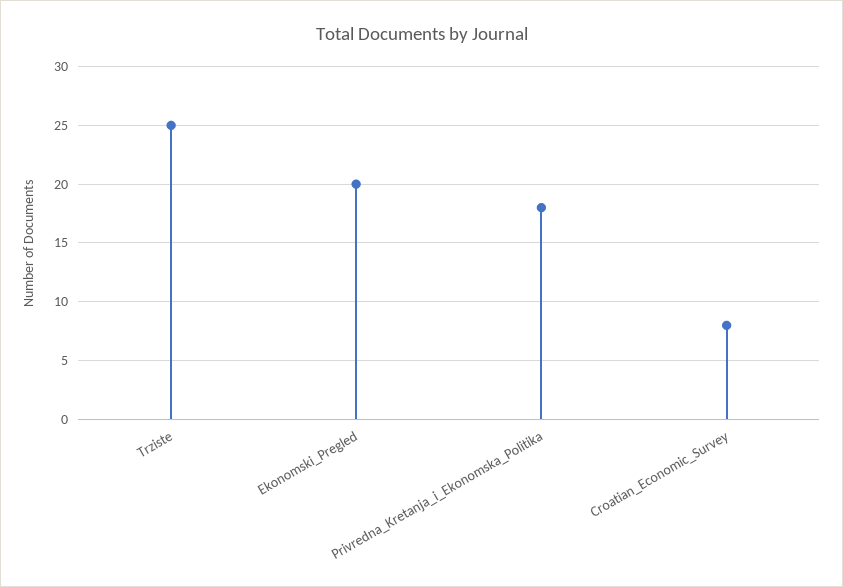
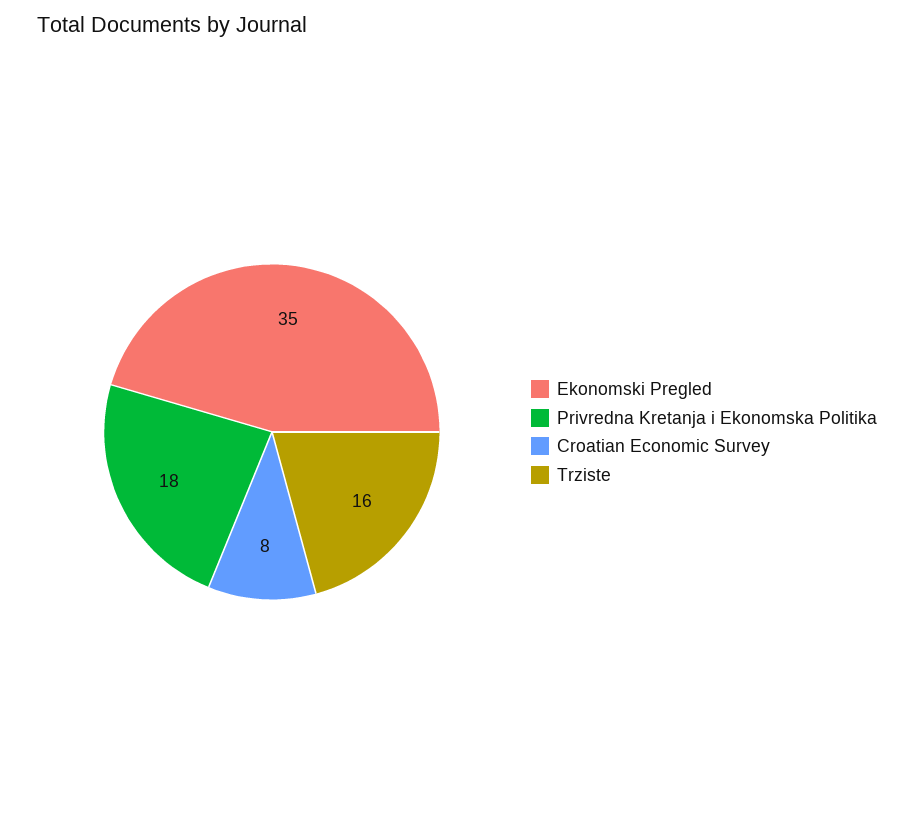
  {
-   "Trziste": 25,
+   "Trziste": 16,
-   "Ekonomski_Pregled": 20,
+   "Ekonomski_Pregled": 35,
    "Privredna_Kretanja_i_Ekonomska_Politika": 18,
    "Croatian_Economic_Survey": 8
  }

